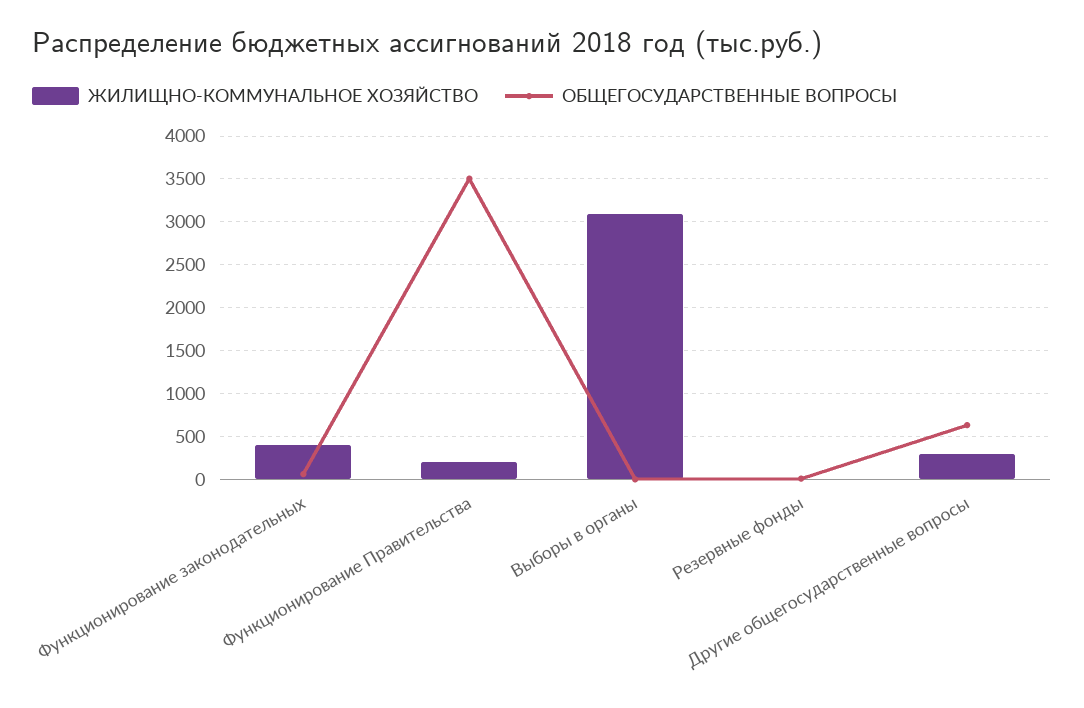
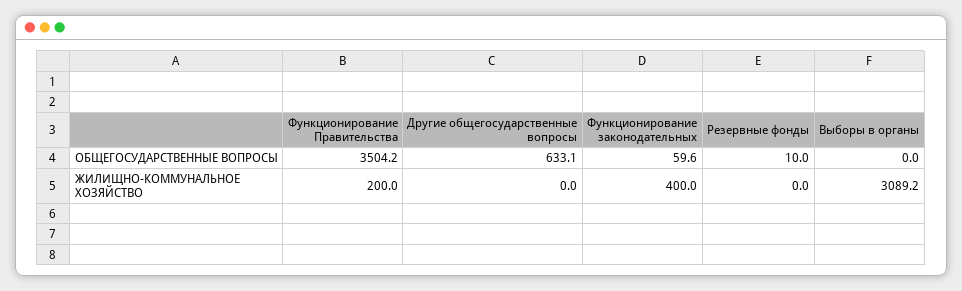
  {
    "ЖИЛИЩНО-КОММУНАЛЬНОЕ ХОЗЯЙСТВО": {
      "Функционирование законодательных": 400,
      "Функционирование Правительства": 200,
      "Выборы в органы": 3089.2,
      "Резервные фонды": 0,
-     "Другие общегосударственные вопросы": 300
+     "Другие общегосударственные вопросы": 0
    },
    "ОБЩЕГОСУДАРСТВЕННЫЕ ВОПРОСЫ": {
      "Функционирование законодательных": 59.6,
      "Функционирование Правительства": 3504.2,
      "Выборы в органы": 0,
      "Резервные фонды": 10,
      "Другие общегосударственные вопросы": 633.1
    }
  }

